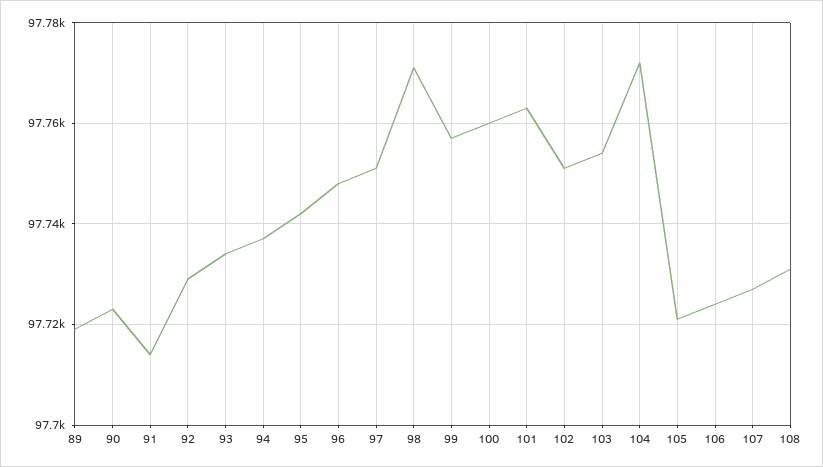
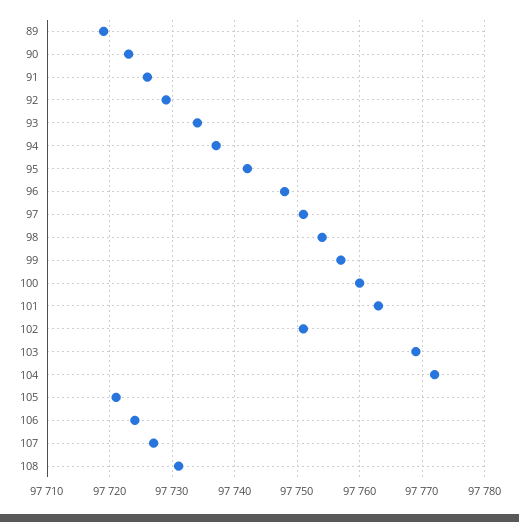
  {
    "89": 97719,
    "90": 97723,
-   "91": 97715,
+   "91": 97726,
    "92": 97729,
    "93": 97734,
    "94": 97737,
    "95": 97742,
    "96": 97748,
    "97": 97751,
-   "98": 97770,
+   "98": 97754,
    "99": 97757,
    "100": 97760,
    "101": 97763,
    "102": 97751,
-   "103": 97755,
+   "103": 97769,
    "104": 97772,
    "105": 97721,
    "106": 97724,
    "107": 97727,
    "108": 97731
  }

